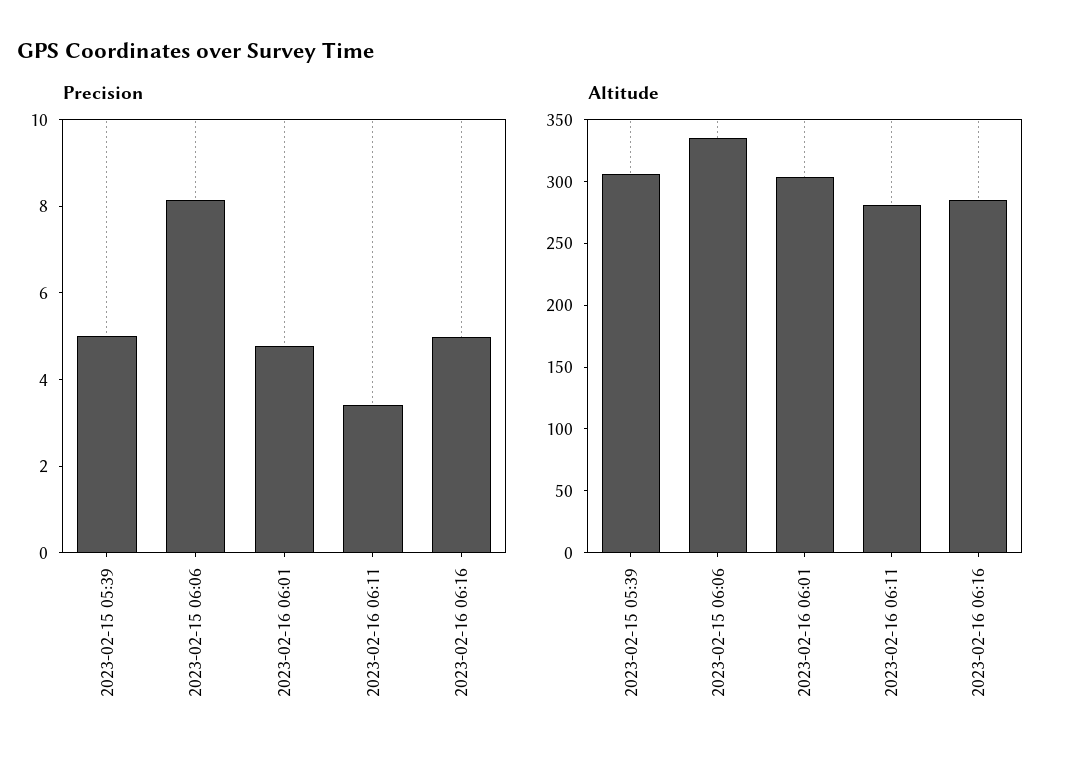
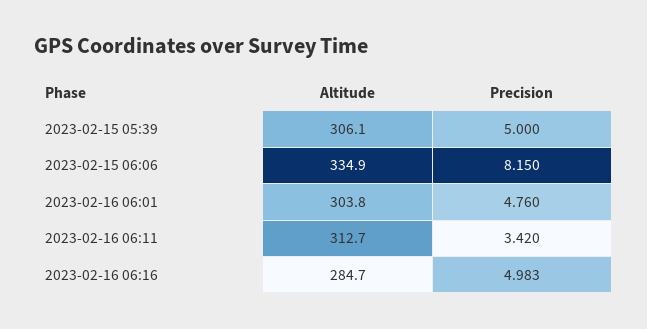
  {
    "Precision": {
      "2023-02-15 05:39": 5,
      "2023-02-15 06:06": 8.15,
      "2023-02-16 06:01": 4.76,
      "2023-02-16 06:11": 3.42,
      "2023-02-16 06:16": 4.983
    },
    "Altitude": {
      "2023-02-15 05:39": 306.1,
      "2023-02-15 06:06": 334.9,
      "2023-02-16 06:01": 303.8,
-     "2023-02-16 06:11": 280,
+     "2023-02-16 06:11": 312.7,
      "2023-02-16 06:16": 284.7
    }
  }

